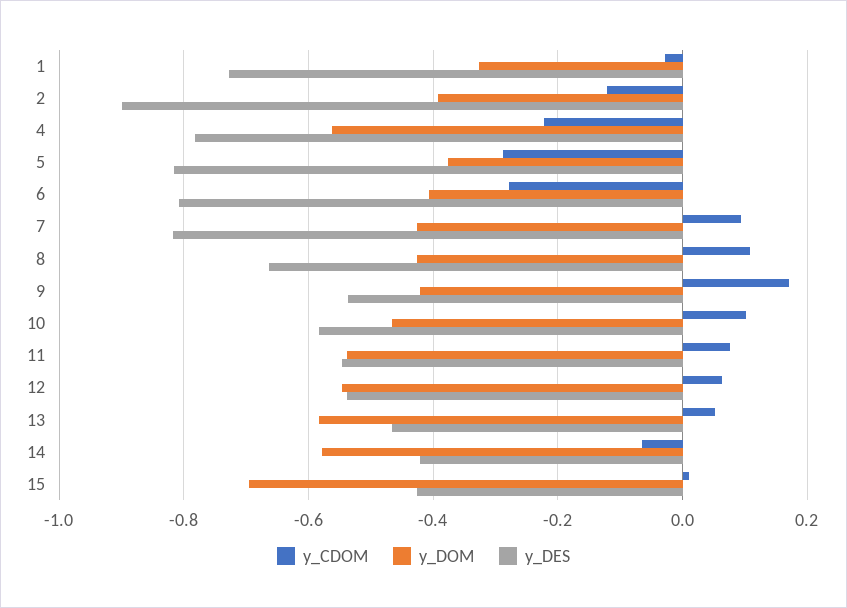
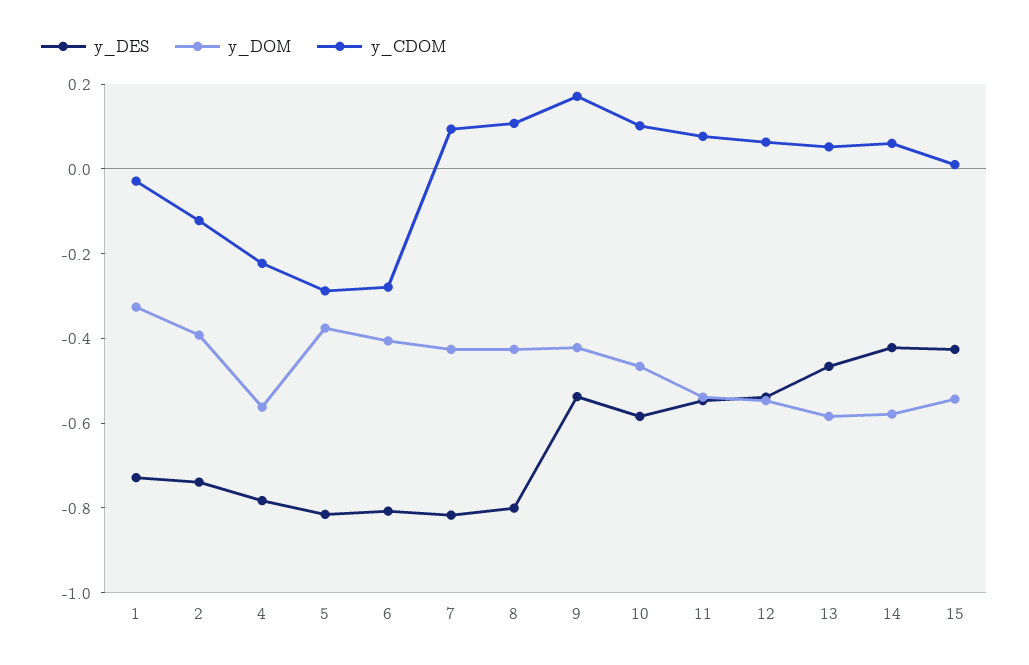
  {
    "y_CDOM": {
      "1": -0.02,
      "2": -0.12,
      "4": -0.22,
      "5": -0.28,
      "6": -0.28,
      "7": 0.1,
      "8": 0.1,
      "9": 0.18,
      "10": 0.1,
      "11": 0.08,
      "12": 0.06,
      "13": 0.06,
-     "14": -0.06,
+     "14": 0.05,
      "15": 0.02
    },
    "y_DOM": {
      "1": -0.32,
      "2": -0.4,
      "4": -0.56,
      "5": -0.38,
      "6": -0.4,
      "7": -0.42,
      "8": -0.42,
      "9": -0.42,
      "10": -0.46,
      "11": -0.54,
      "12": -0.54,
      "13": -0.58,
      "14": -0.58,
-     "15": -0.7
+     "15": -0.55
    },
    "y_DES": {
      "1": -0.72,
-     "2": -0.9,
+     "2": -0.75,
      "4": -0.78,
      "5": -0.82,
      "6": -0.8,
      "7": -0.82,
-     "8": -0.66,
+     "8": -0.8,
      "9": -0.54,
      "10": -0.58,
      "11": -0.54,
      "12": -0.54,
      "13": -0.46,
      "14": -0.42,
      "15": -0.42
    }
  }

